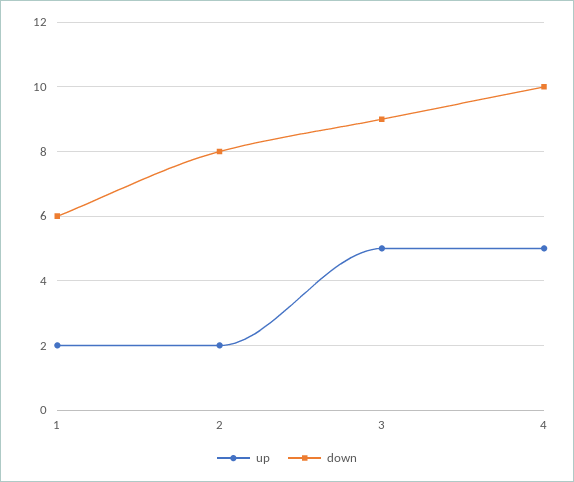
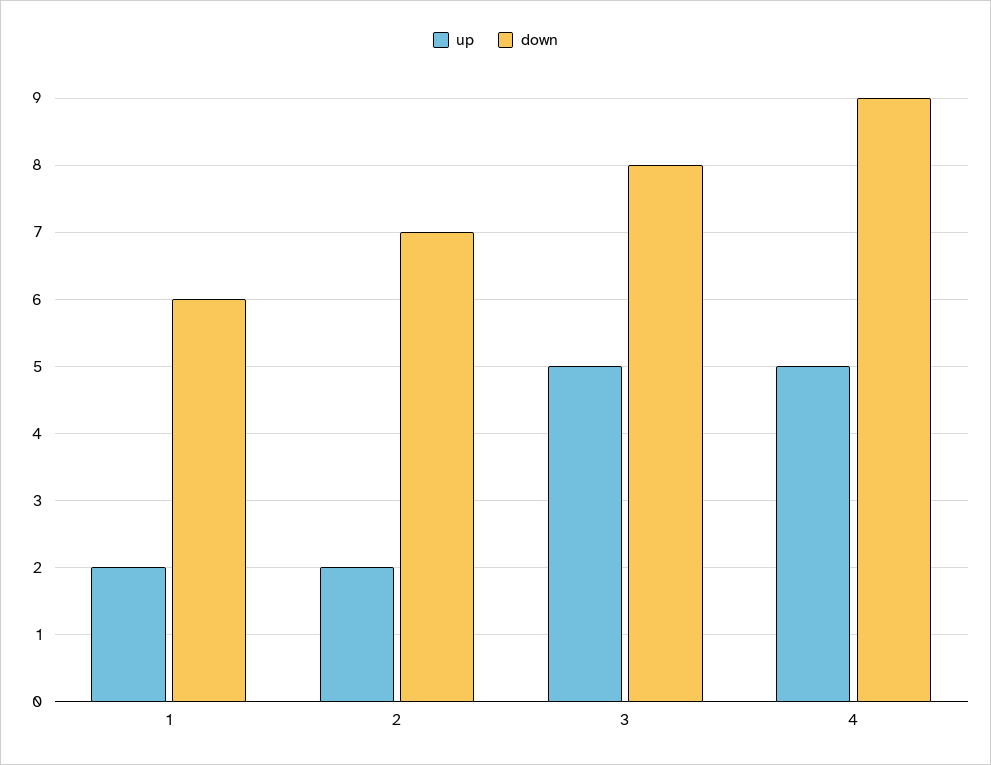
  {
    "up": {
      "1": 2,
      "2": 2,
      "3": 5,
      "4": 5
    },
    "down": {
      "1": 6,
-     "2": 8,
+     "2": 7,
-     "3": 9,
+     "3": 8,
-     "4": 10
+     "4": 9
    }
  }

